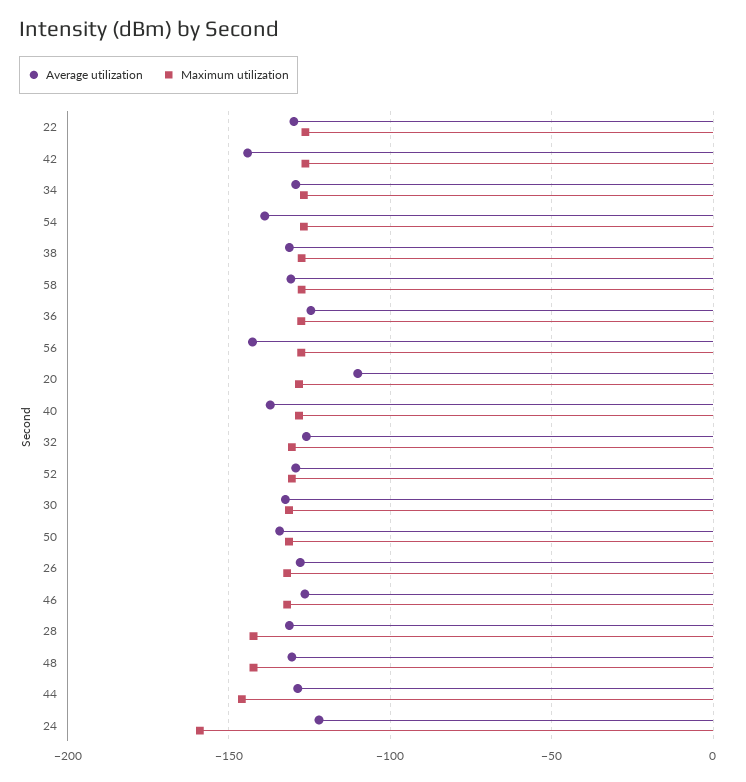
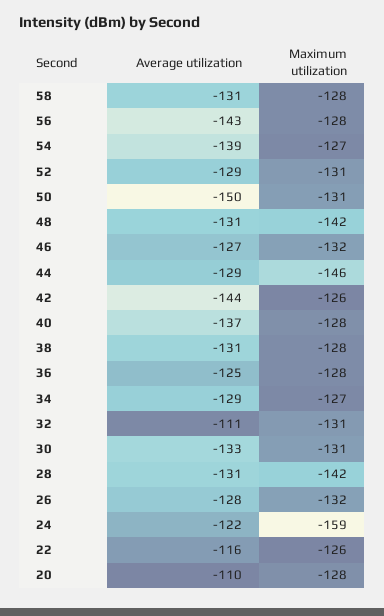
  {
    "Average utilization": {
-     "22": -130,
+     "22": -116,
      "42": -144,
      "34": -129,
      "54": -139,
      "38": -131,
      "58": -131,
      "36": -125,
      "56": -143,
      "20": -110,
      "40": -137,
-     "32": -125,
+     "32": -111,
      "52": -129,
      "30": -133,
-     "50": -135,
+     "50": -150,
      "26": -128,
      "46": -127,
      "28": -131,
      "48": -131,
      "44": -129,
      "24": -122
    },
    "Maximum utilization": {
      "22": -126,
      "42": -126,
      "34": -127,
      "54": -127,
      "38": -128,
      "58": -128,
      "36": -128,
      "56": -128,
      "20": -128,
      "40": -128,
      "32": -131,
      "52": -131,
      "30": -131,
      "50": -131,
      "26": -132,
      "46": -132,
      "28": -142,
      "48": -142,
      "44": -146,
      "24": -159
    }
  }

